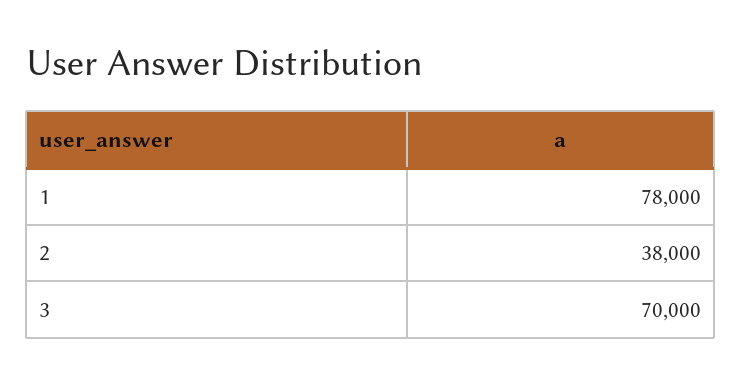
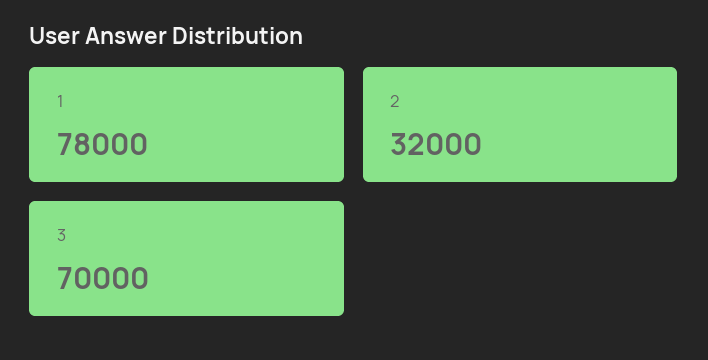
  {
    "1": 78000,
-   "2": 38000,
+   "2": 32000,
    "3": 70000
  }

